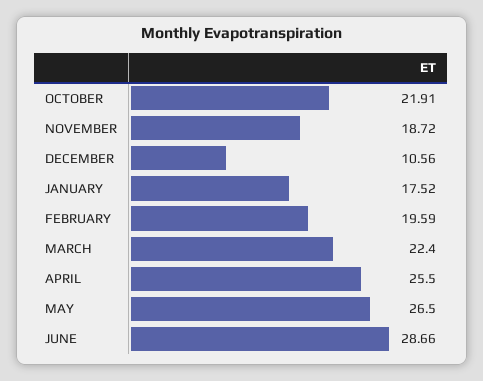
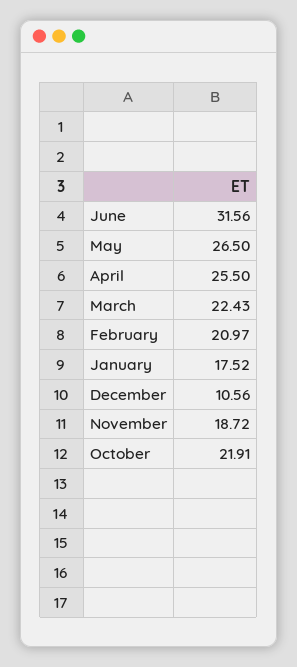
  {
    "OCTOBER": 21.91,
    "NOVEMBER": 18.72,
    "DECEMBER": 10.56,
    "JANUARY": 17.52,
-   "FEBRUARY": 19.59,
+   "FEBRUARY": 20.97,
-   "MARCH": 22.4,
+   "MARCH": 22.43,
    "APRIL": 25.5,
    "MAY": 26.5,
-   "JUNE": 28.66
+   "JUNE": 31.56
  }

